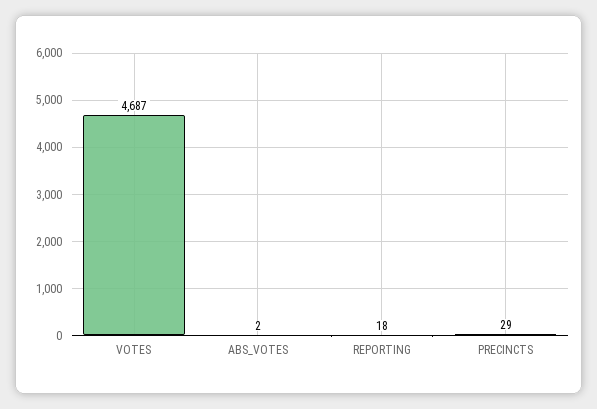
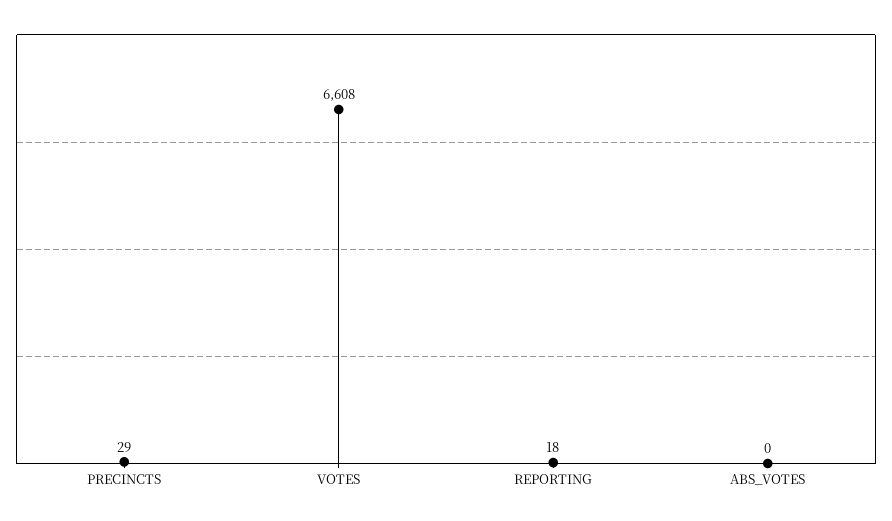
  {
-   "VOTES": 4687,
+   "VOTES": 6608,
-   "ABS_VOTES": 2,
+   "ABS_VOTES": 0,
    "REPORTING": 18,
    "PRECINCTS": 29
  }

